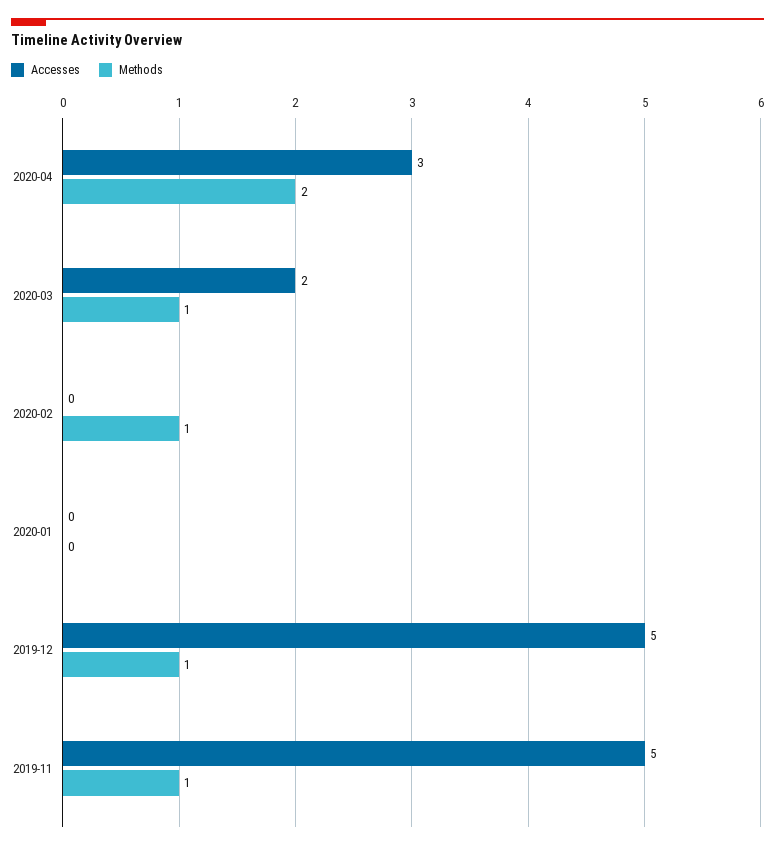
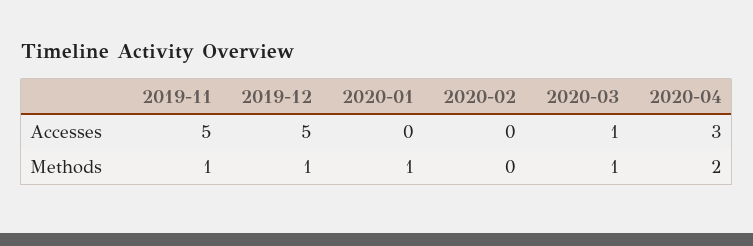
  {
    "Accesses": {
      "2020-04": 3,
-     "2020-03": 2,
+     "2020-03": 1,
      "2020-02": 0,
      "2020-01": 0,
      "2019-12": 5,
      "2019-11": 5
    },
    "Methods": {
      "2020-04": 2,
      "2020-03": 1,
-     "2020-02": 1,
+     "2020-02": 0,
-     "2020-01": 0,
+     "2020-01": 1,
      "2019-12": 1,
      "2019-11": 1
    }
  }

